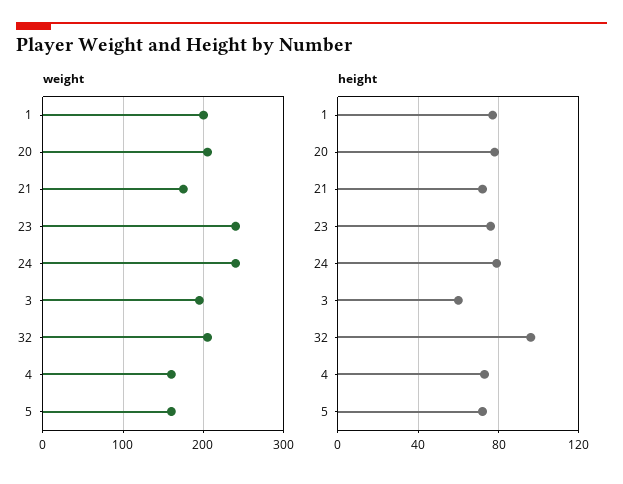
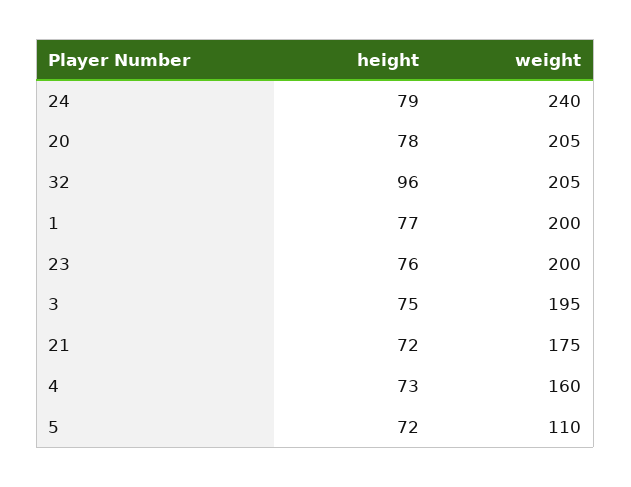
  {
    "weight": {
      "1": 200,
      "20": 205,
      "21": 175,
-     "23": 240,
+     "23": 200,
      "24": 240,
      "3": 195,
      "32": 205,
      "4": 160,
-     "5": 160
+     "5": 110
    },
    "height": {
      "1": 77,
      "20": 78,
      "21": 72,
      "23": 76,
      "24": 79,
-     "3": 60,
+     "3": 75,
      "32": 96,
      "4": 73,
      "5": 72
    }
  }

